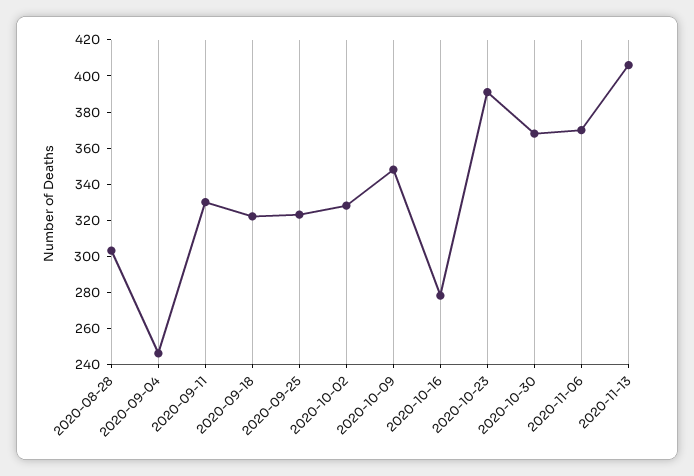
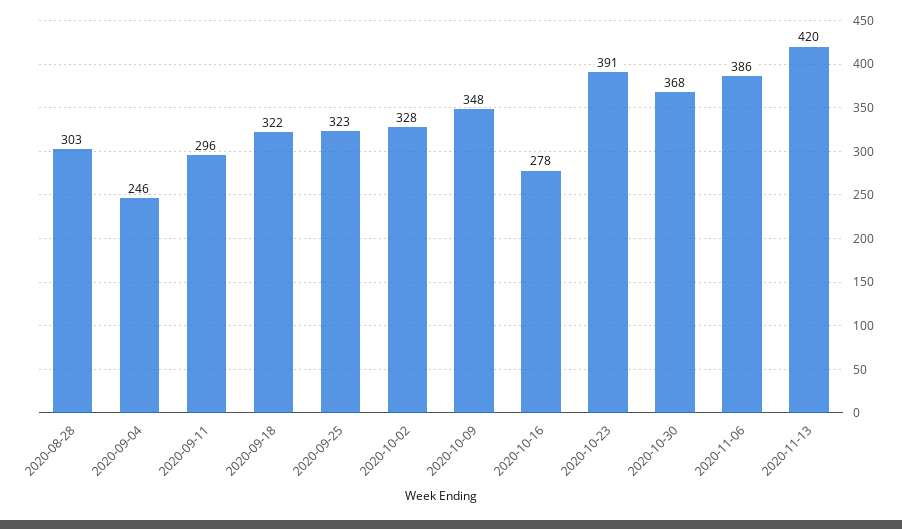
  {
    "2020-08-28": 303,
    "2020-09-04": 246,
-   "2020-09-11": 330,
+   "2020-09-11": 296,
    "2020-09-18": 322,
    "2020-09-25": 323,
    "2020-10-02": 328,
    "2020-10-09": 348,
    "2020-10-16": 278,
    "2020-10-23": 391,
    "2020-10-30": 368,
-   "2020-11-06": 370,
+   "2020-11-06": 386,
-   "2020-11-13": 405
+   "2020-11-13": 420
  }

